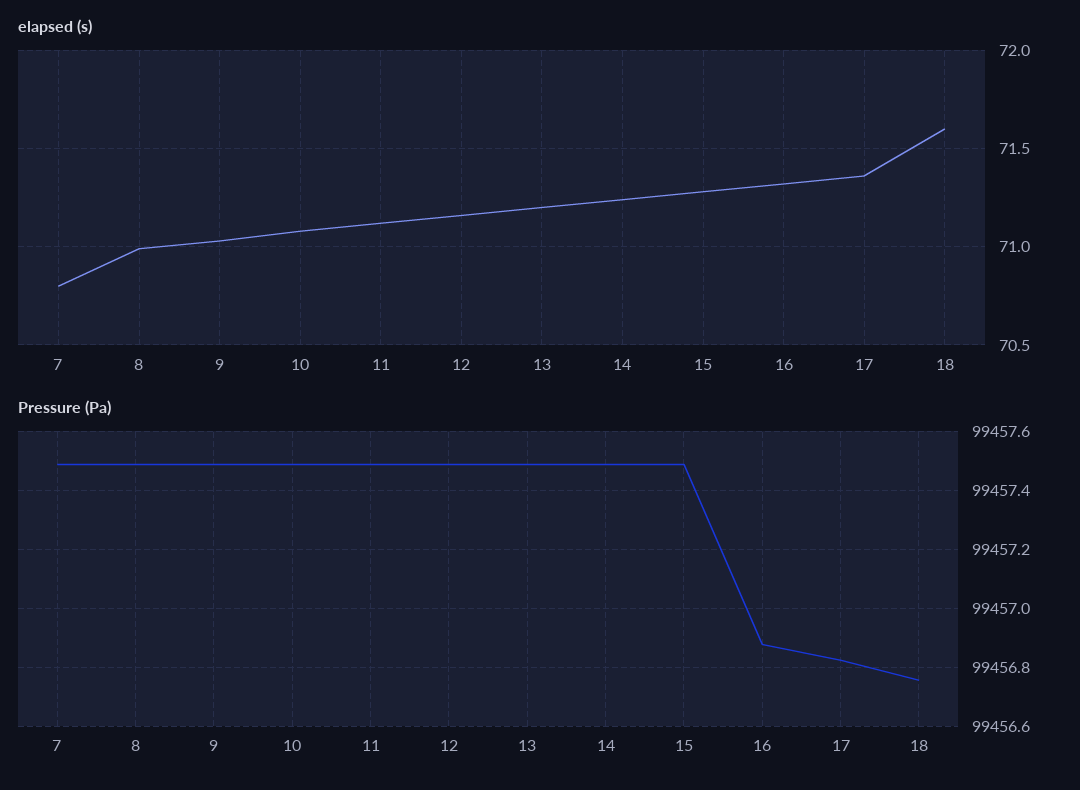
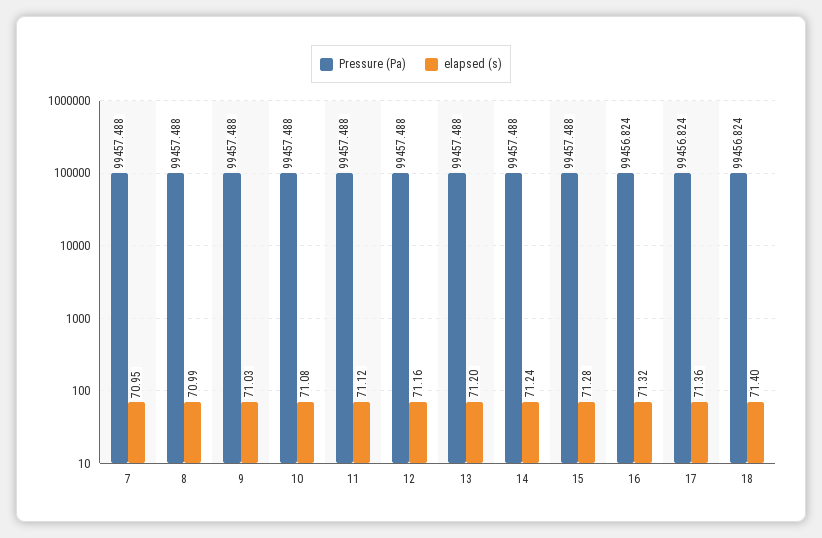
  {
    "elapsed (s)": {
-     "7": 70.8,
+     "7": 70.95,
      "8": 70.99,
      "9": 71.03,
      "10": 71.08,
      "11": 71.12,
      "12": 71.16,
      "13": 71.2,
      "14": 71.24,
      "15": 71.28,
      "16": 71.32,
      "17": 71.36,
-     "18": 71.6
+     "18": 71.4
    },
    "Pressure (Pa)": {
      "7": 99457.488,
      "8": 99457.488,
      "9": 99457.488,
      "10": 99457.488,
      "11": 99457.488,
      "12": 99457.488,
      "13": 99457.488,
      "14": 99457.488,
      "15": 99457.488,
-     "16": 99456.875,
+     "16": 99456.824,
      "17": 99456.824,
-     "18": 99456.75
+     "18": 99456.824
    }
  }

